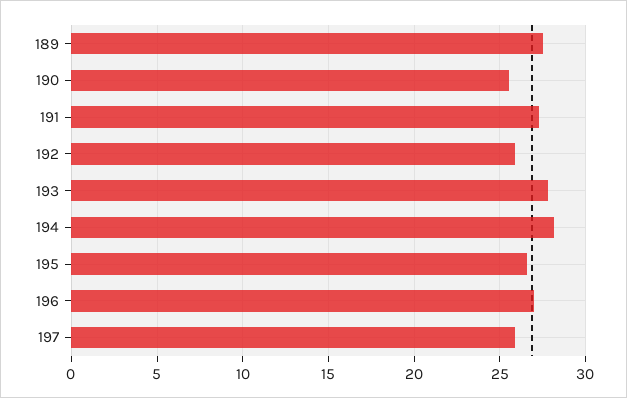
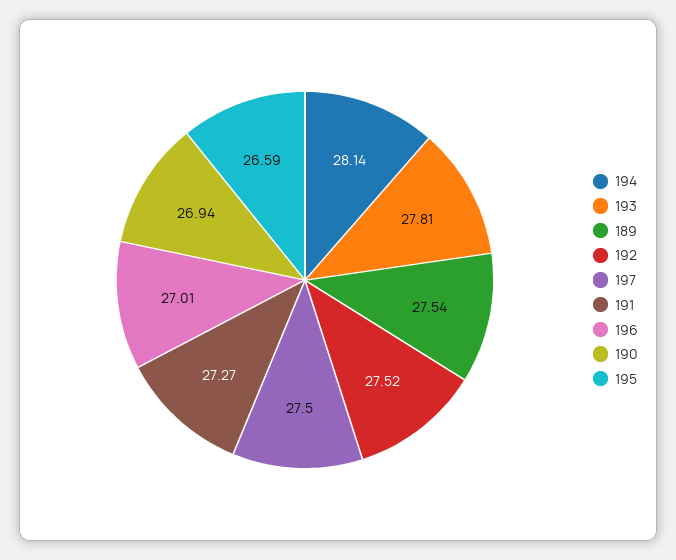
  {
    "189": 27.54,
-   "190": 25.5,
+   "190": 26.94,
    "191": 27.27,
-   "192": 26,
+   "192": 27.52,
    "193": 27.81,
    "194": 28.14,
    "195": 26.59,
    "196": 27.01,
-   "197": 26
+   "197": 27.5
  }

